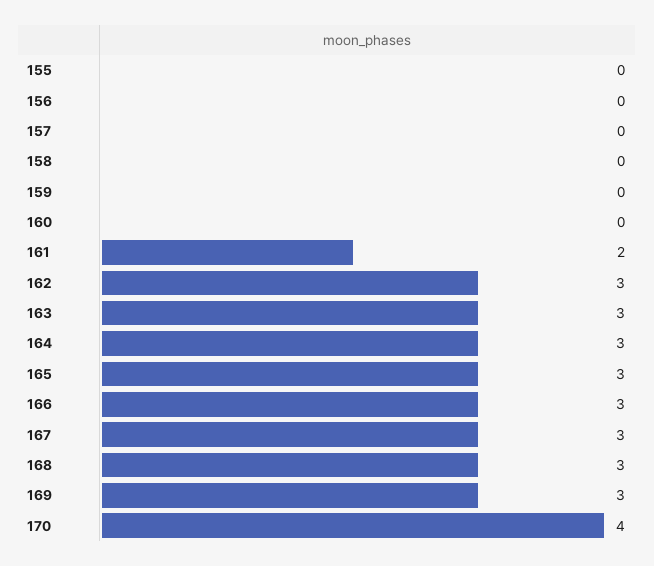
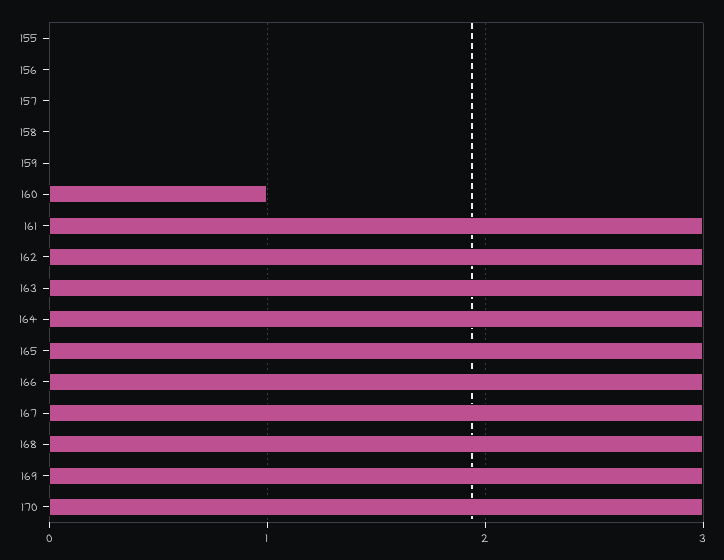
  {
    "155": 0,
    "156": 0,
    "157": 0,
    "158": 0,
    "159": 0,
-   "160": 0,
+   "160": 1,
-   "161": 2,
+   "161": 3,
    "162": 3,
    "163": 3,
    "164": 3,
    "165": 3,
    "166": 3,
    "167": 3,
    "168": 3,
    "169": 3,
-   "170": 4
+   "170": 3
  }

